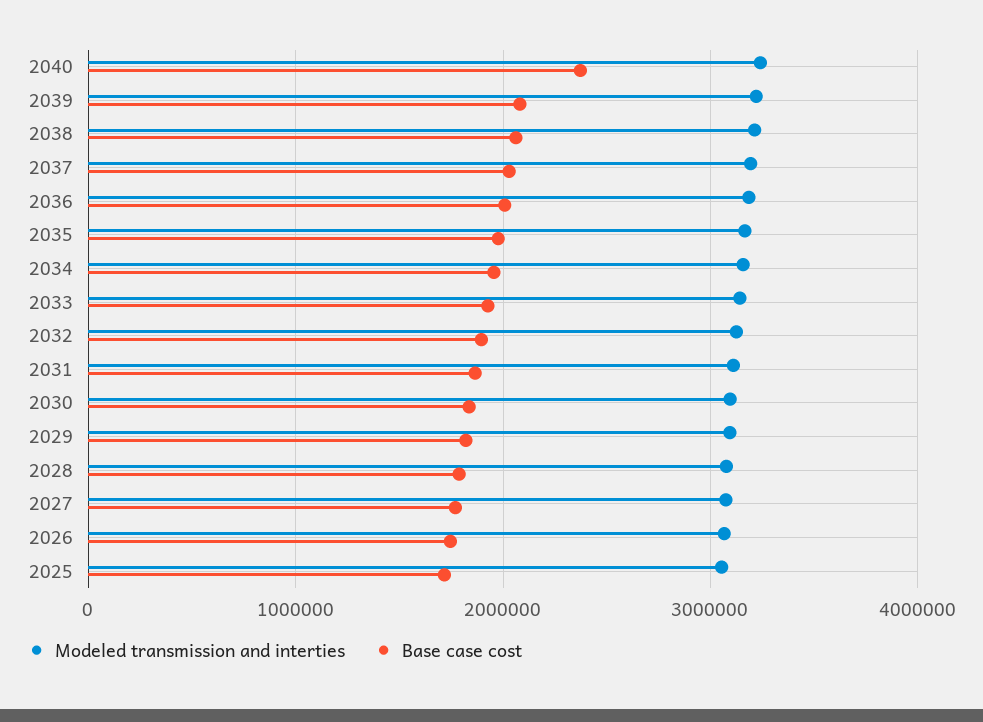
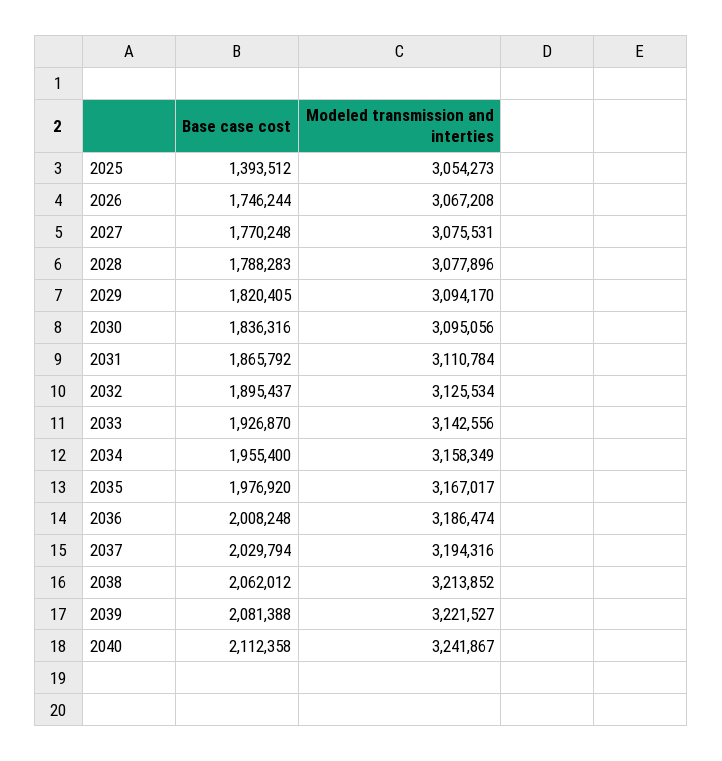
  {
    "Modeled transmission and interties": {
      "2040": 3241867,
      "2039": 3221527,
      "2038": 3213852,
      "2037": 3194316,
      "2036": 3186474,
      "2035": 3167017,
      "2034": 3158349,
      "2033": 3142556,
      "2032": 3125534,
      "2031": 3110784,
      "2030": 3095056,
      "2029": 3094170,
      "2028": 3077896,
      "2027": 3075531,
      "2026": 3067208,
      "2025": 3054273
    },
    "Base case cost": {
-     "2040": 2400000,
+     "2040": 2112358,
      "2039": 2081388,
      "2038": 2062012,
      "2037": 2029794,
      "2036": 2008248,
      "2035": 1976920,
      "2034": 1955400,
      "2033": 1926870,
      "2032": 1895437,
      "2031": 1865792,
      "2030": 1836316,
      "2029": 1820405,
      "2028": 1788283,
      "2027": 1770248,
      "2026": 1746244,
-     "2025": 1700000
+     "2025": 1393512
    }
  }

